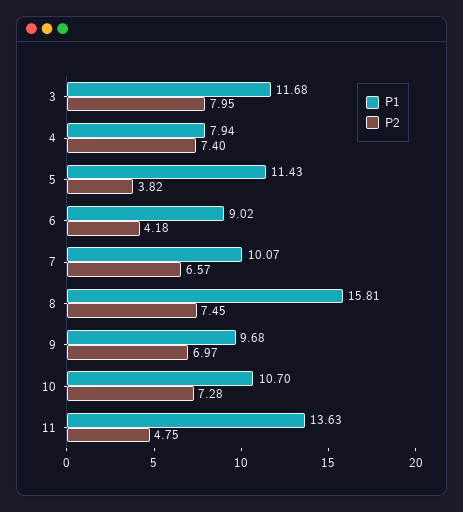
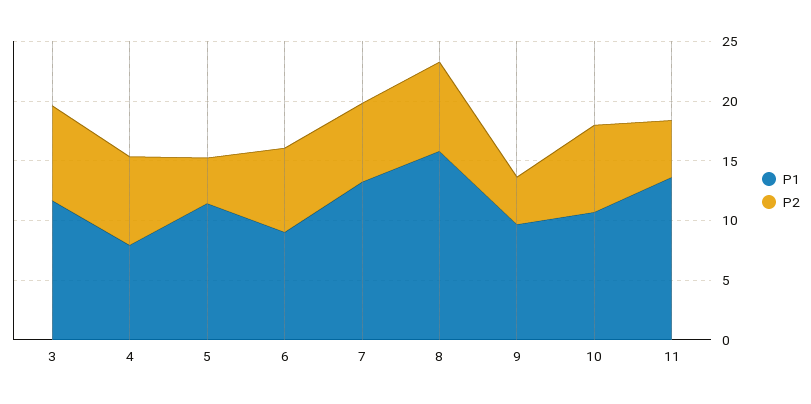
  {
    "P1": {
      "3": 11.68,
      "4": 7.94,
      "5": 11.43,
      "6": 9.02,
-     "7": 10.07,
+     "7": 13,
      "8": 15.81,
      "9": 9.68,
      "10": 10.7,
      "11": 13.63
    },
    "P2": {
      "3": 7.95,
      "4": 7.4,
      "5": 3.82,
-     "6": 4.18,
+     "6": 7,
      "7": 6.57,
      "8": 7.45,
-     "9": 6.97,
+     "9": 4,
      "10": 7.28,
      "11": 4.75
    }
  }

